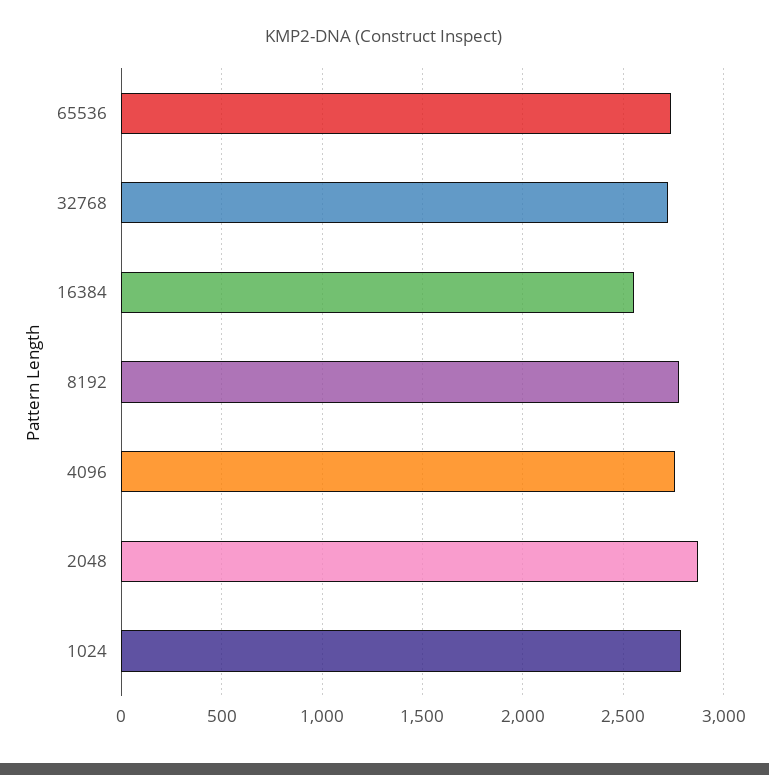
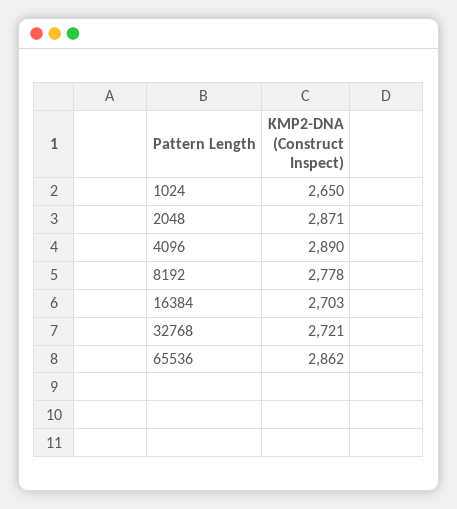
  {
-   "65536": 2750,
+   "65536": 2862,
    "32768": 2721,
-   "16384": 2550,
+   "16384": 2703,
    "8192": 2778,
-   "4096": 2750,
+   "4096": 2890,
    "2048": 2871,
-   "1024": 2800
+   "1024": 2650
  }

